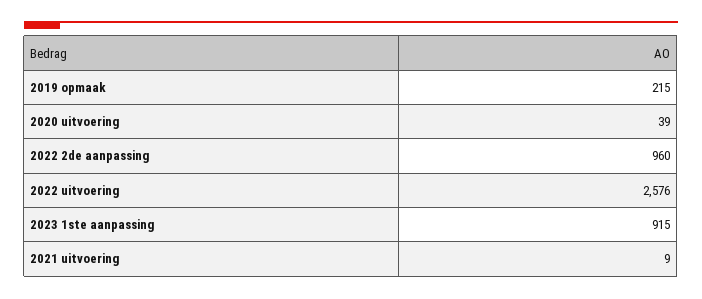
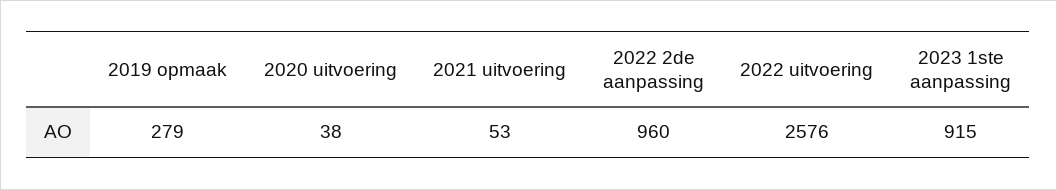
  {
-   "2019 opmaak": 215,
+   "2019 opmaak": 279,
-   "2020 uitvoering": 39,
+   "2020 uitvoering": 38,
    "2022 2de aanpassing": 960,
    "2022 uitvoering": 2576,
    "2023 1ste aanpassing": 915,
-   "2021 uitvoering": 9
+   "2021 uitvoering": 53
  }

